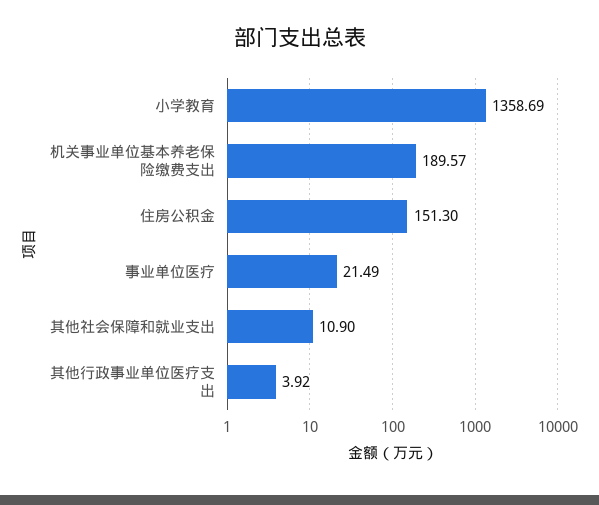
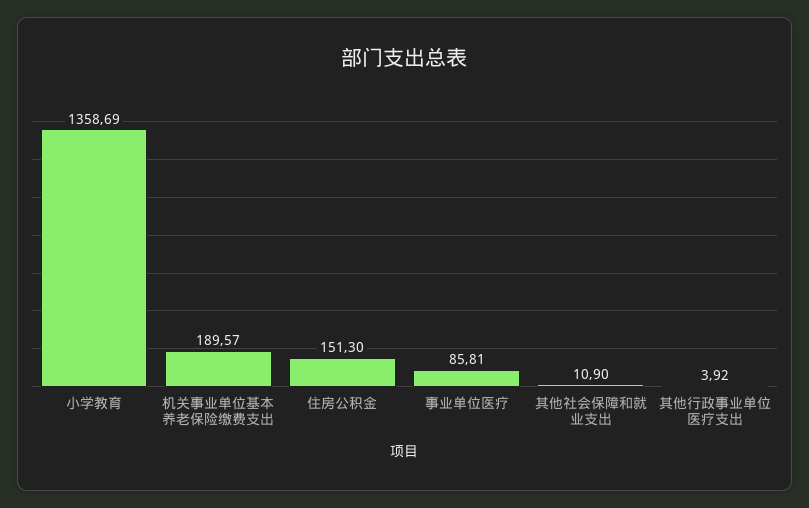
  {
    "小学教育": 1358.69,
    "机关事业单位基本养老保险缴费支出": 189.57,
    "住房公积金": 151.3,
-   "事业单位医疗": 21.49,
+   "事业单位医疗": 85.81,
    "其他社会保障和就业支出": 10.9,
    "其他行政事业单位医疗支出": 3.92
  }

